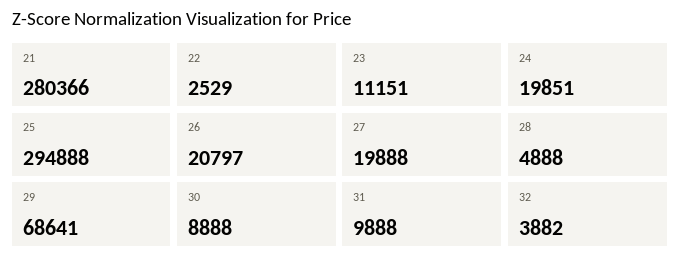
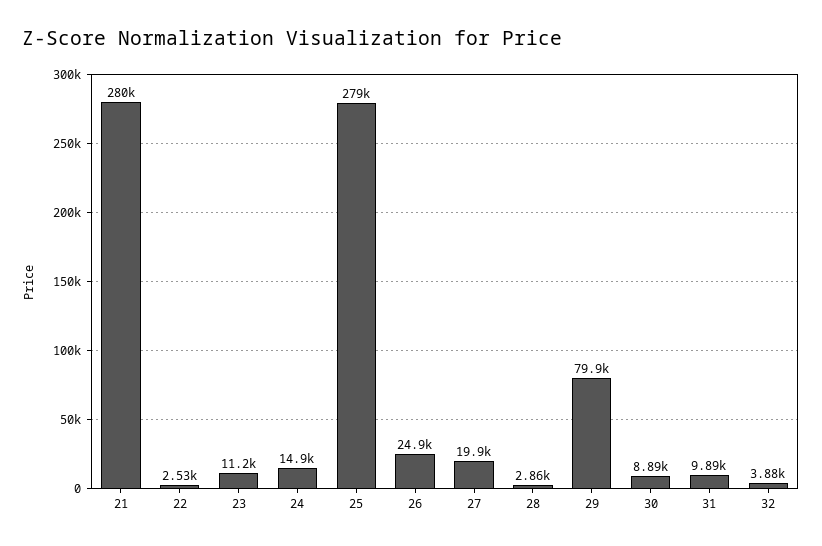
  {
    "21": 280366,
    "22": 2529,
    "23": 11151,
-   "24": 19851,
+   "24": 14900,
-   "25": 294888,
+   "25": 279000,
-   "26": 20797,
+   "26": 24900,
    "27": 19888,
-   "28": 4888,
+   "28": 2860,
-   "29": 68641,
+   "29": 79900,
    "30": 8888,
    "31": 9888,
    "32": 3882
  }

